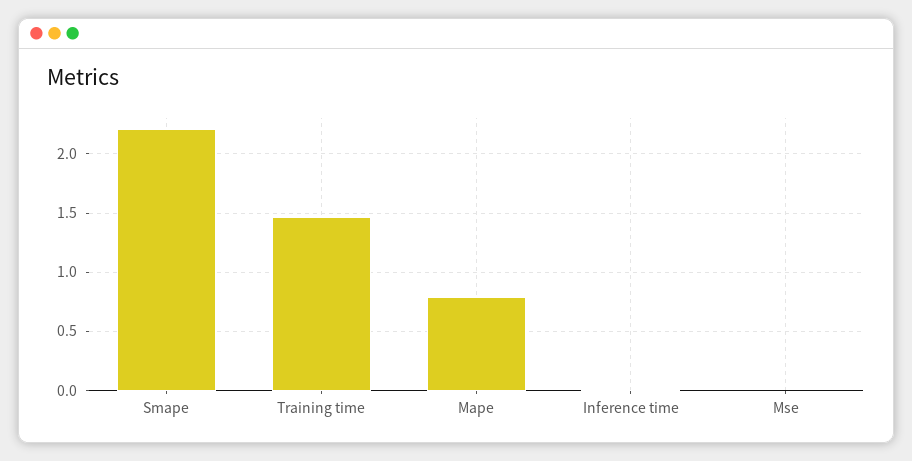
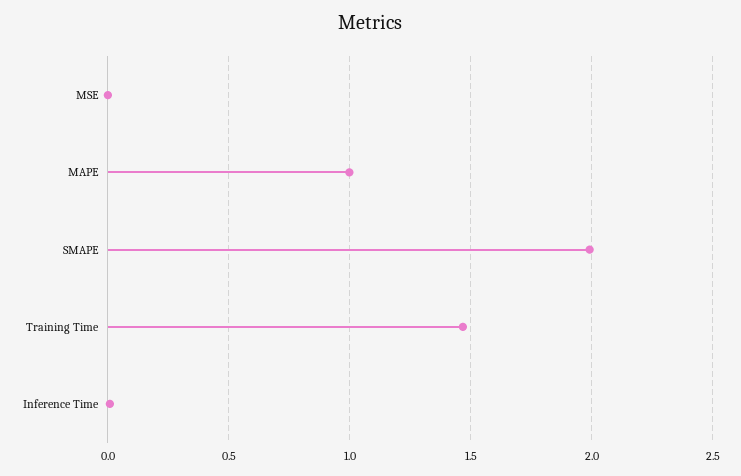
  {
-   "Smape": 2.2,
+   "Smape": 2,
    "Training time": 1.45,
-   "Mape": 0.8,
+   "Mape": 1,
    "Inference time": 0,
    "Mse": 0
  }

